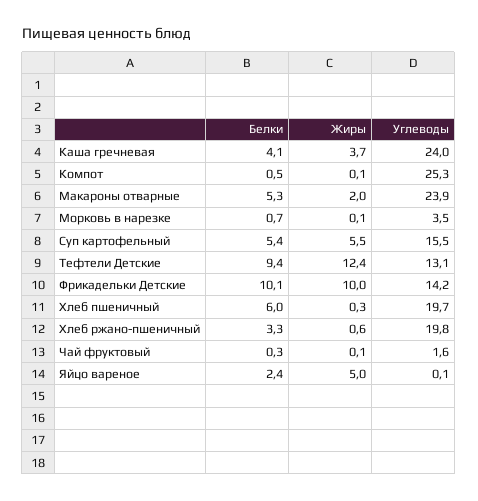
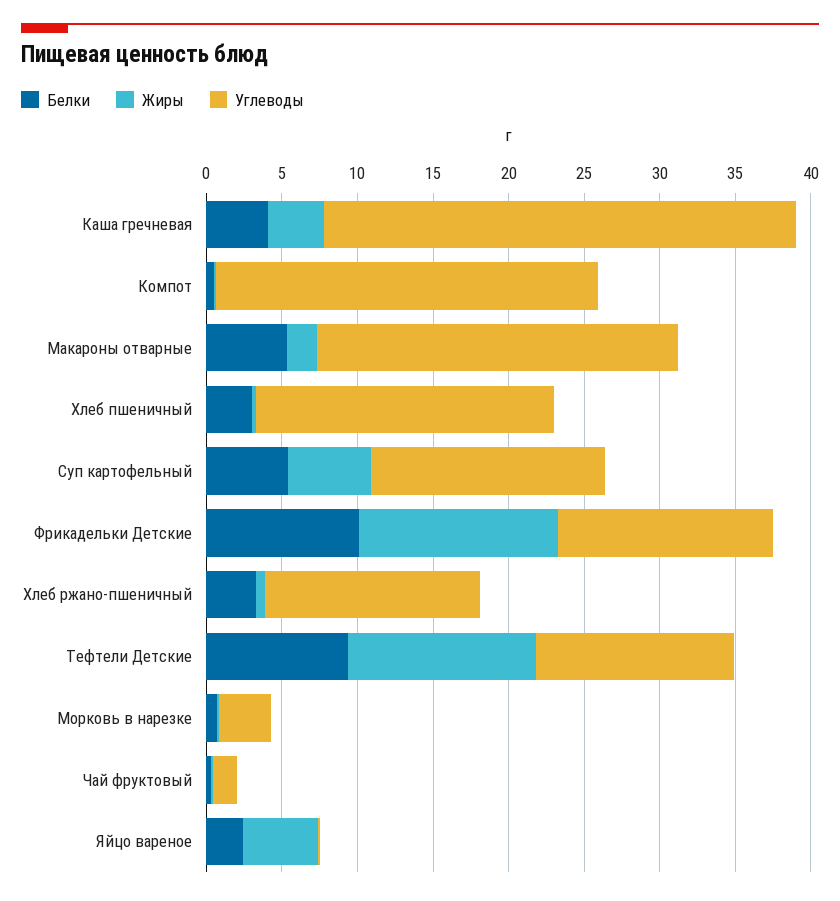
  {
    "Белки": {
      "Каша гречневая": 4.1,
      "Компот": 0.5,
      "Макароны отварные": 5.3,
      "Морковь в нарезке": 0.7,
      "Суп картофельный": 5.4,
      "Тефтели Детские": 9.4,
      "Фрикадельки Детские": 10.1,
-     "Хлеб пшеничный": 6,
+     "Хлеб пшеничный": 3,
      "Хлеб ржано-пшеничный": 3.3,
      "Чай фруктовый": 0.3,
      "Яйцо вареное": 2.4
    },
    "Жиры": {
      "Каша гречневая": 3.7,
      "Компот": 0.1,
      "Макароны отварные": 2,
      "Морковь в нарезке": 0.1,
      "Суп картофельный": 5.5,
      "Тефтели Детские": 12.4,
-     "Фрикадельки Детские": 10,
+     "Фрикадельки Детские": 13,
      "Хлеб пшеничный": 0.3,
      "Хлеб ржано-пшеничный": 0.6,
      "Чай фруктовый": 0.1,
      "Яйцо вареное": 5
    },
    "Углеводы": {
-     "Каша гречневая": 24,
+     "Каша гречневая": 31,
      "Компот": 25.3,
      "Макароны отварные": 23.9,
      "Морковь в нарезке": 3.5,
      "Суп картофельный": 15.5,
      "Тефтели Детские": 13.1,
      "Фрикадельки Детские": 14.2,
      "Хлеб пшеничный": 19.7,
-     "Хлеб ржано-пшеничный": 19.8,
+     "Хлеб ржано-пшеничный": 14,
      "Чай фруктовый": 1.6,
      "Яйцо вареное": 0.1
    }
  }

